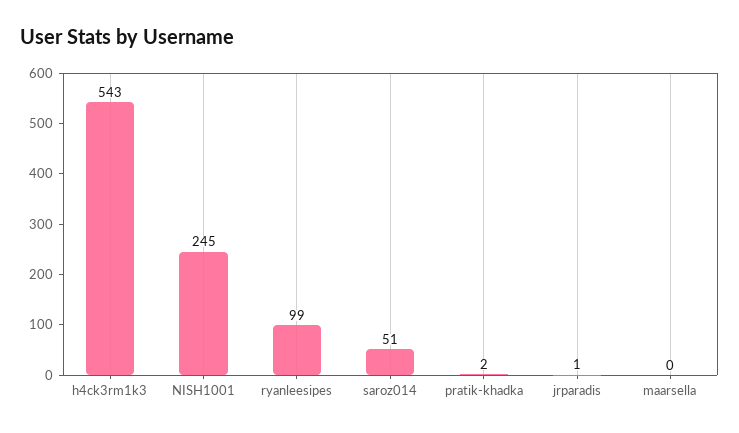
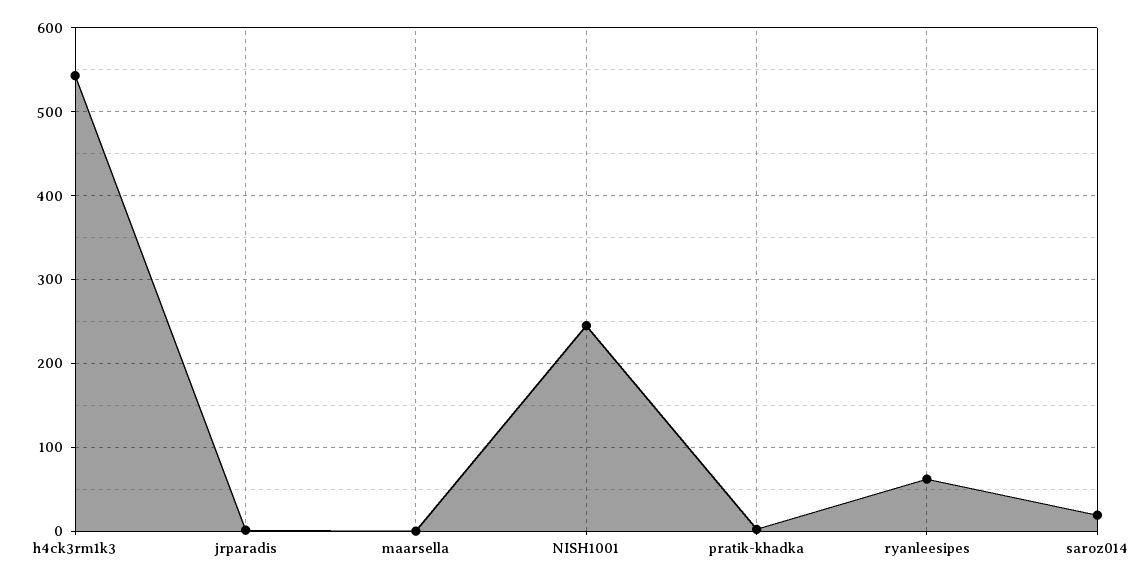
  {
    "h4ck3rm1k3": 543,
    "NISH1001": 245,
-   "ryanleesipes": 99,
+   "ryanleesipes": 60,
-   "saroz014": 51,
+   "saroz014": 20,
    "pratik-khadka": 2,
    "jrparadis": 1,
    "maarsella": 0
  }

